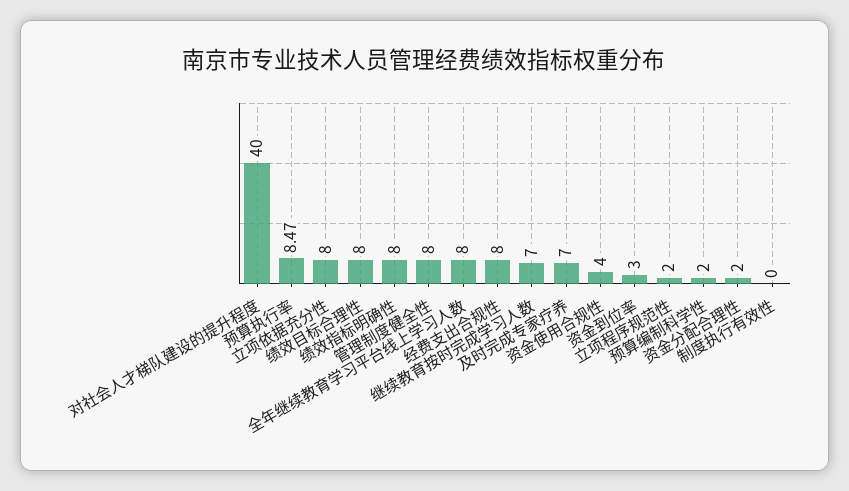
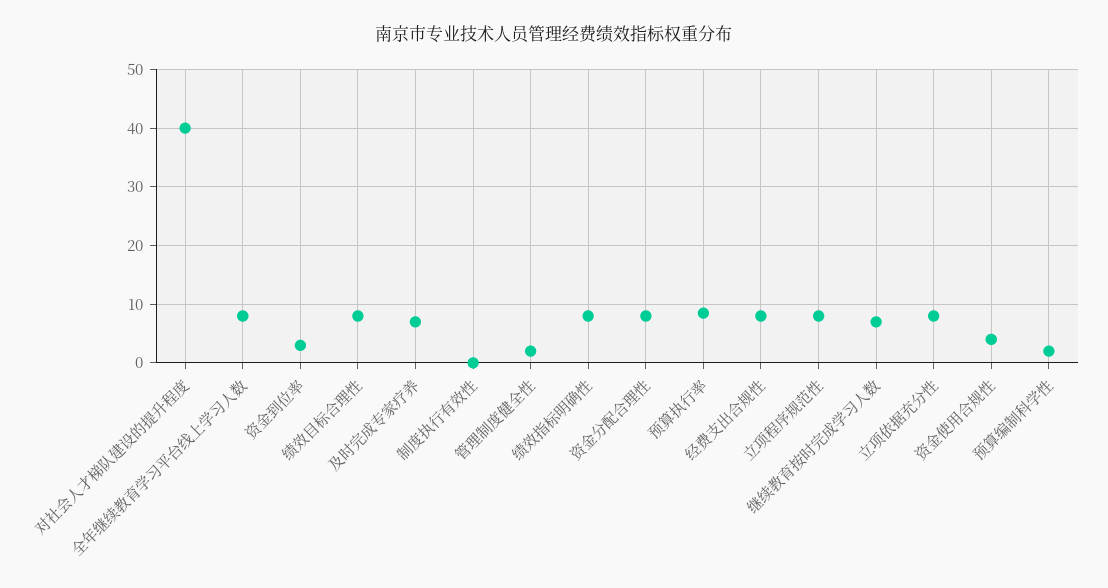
  {
    "对社会人才梯队建设的提升程度": 40,
    "预算执行率": 8.47,
    "立项依据充分性": 8,
    "绩效目标合理性": 8,
    "绩效指标明确性": 8,
-   "管理制度健全性": 8,
+   "管理制度健全性": 2,
    "全年继续教育学习平台线上学习人数": 8,
    "经费支出合规性": 8,
    "继续教育按时完成学习人数": 7,
    "及时完成专家疗养": 7,
    "资金使用合规性": 4,
    "资金到位率": 3,
-   "立项程序规范性": 2,
+   "立项程序规范性": 8,
    "预算编制科学性": 2,
-   "资金分配合理性": 2,
+   "资金分配合理性": 8,
    "制度执行有效性": 0
  }

